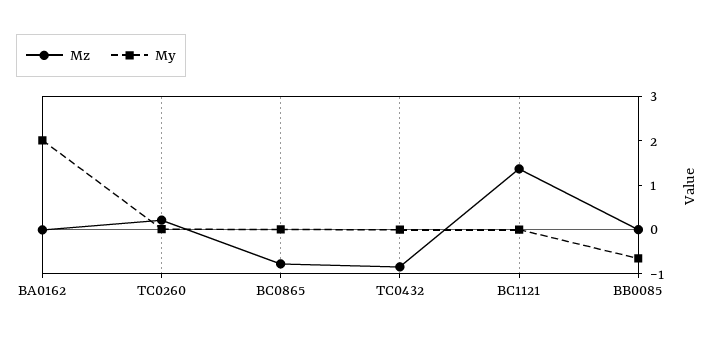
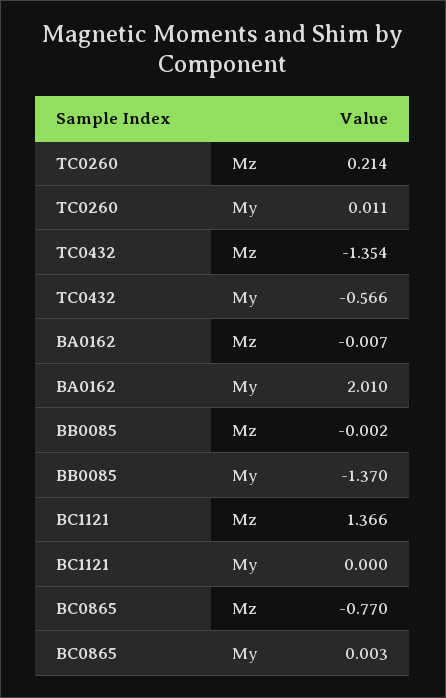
  {
    "Mz": {
      "BA0162": -0.007,
      "TC0260": 0.214,
      "BC0865": -0.77,
-     "TC0432": -0.8,
+     "TC0432": -1.354,
      "BC1121": 1.366,
      "BB0085": -0.002
    },
    "My": {
      "BA0162": 2.01,
      "TC0260": 0.011,
      "BC0865": 0.003,
-     "TC0432": 0,
+     "TC0432": -0.566,
      "BC1121": 0,
-     "BB0085": -0.6
+     "BB0085": -1.37
    }
  }

